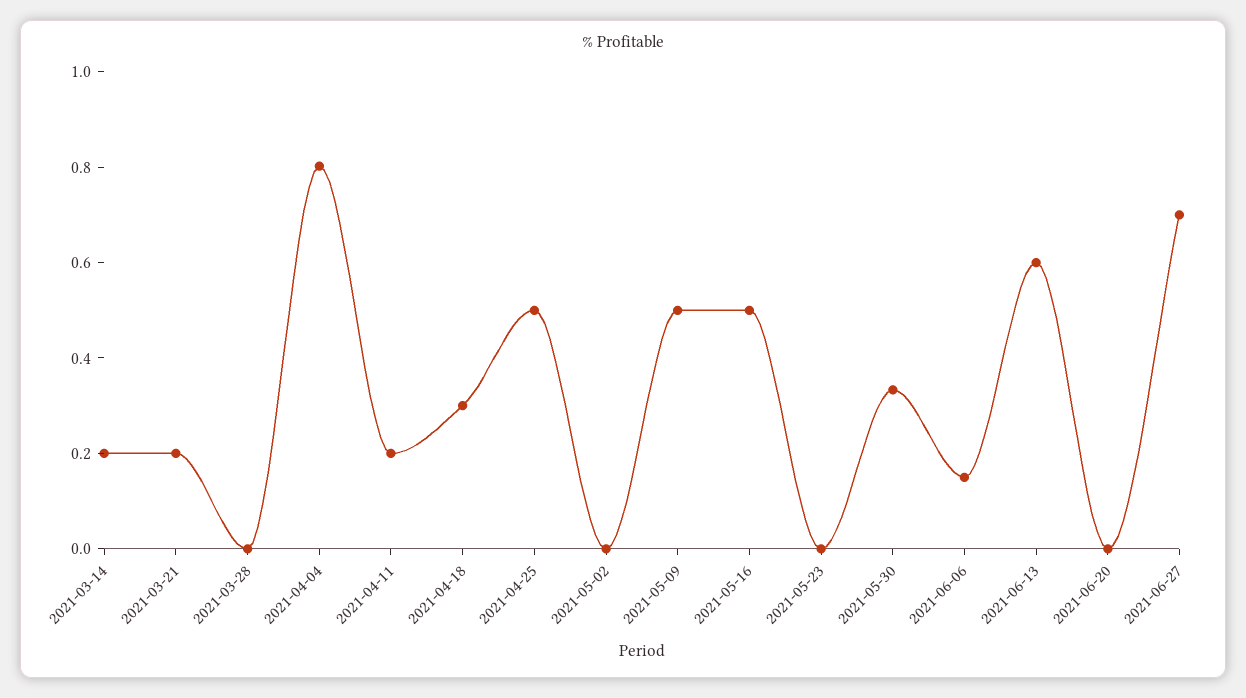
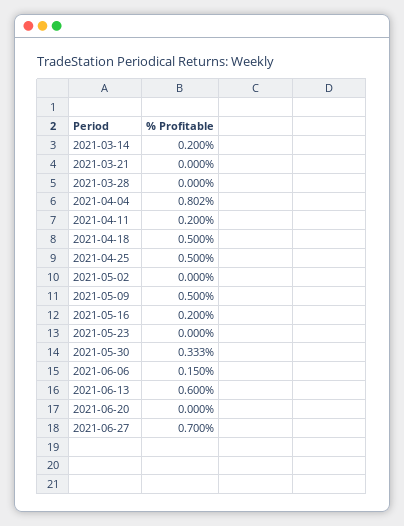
  {
    "2021-03-14": 0.2,
-   "2021-03-21": 0.2,
+   "2021-03-21": 0,
    "2021-03-28": 0,
    "2021-04-04": 0.802,
    "2021-04-11": 0.2,
-   "2021-04-18": 0.3,
+   "2021-04-18": 0.5,
    "2021-04-25": 0.5,
    "2021-05-02": 0,
    "2021-05-09": 0.5,
-   "2021-05-16": 0.5,
+   "2021-05-16": 0.2,
    "2021-05-23": 0,
    "2021-05-30": 0.333,
    "2021-06-06": 0.15,
    "2021-06-13": 0.6,
    "2021-06-20": 0,
    "2021-06-27": 0.7
  }

